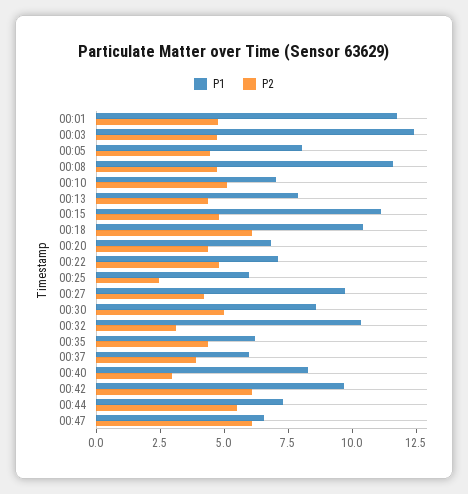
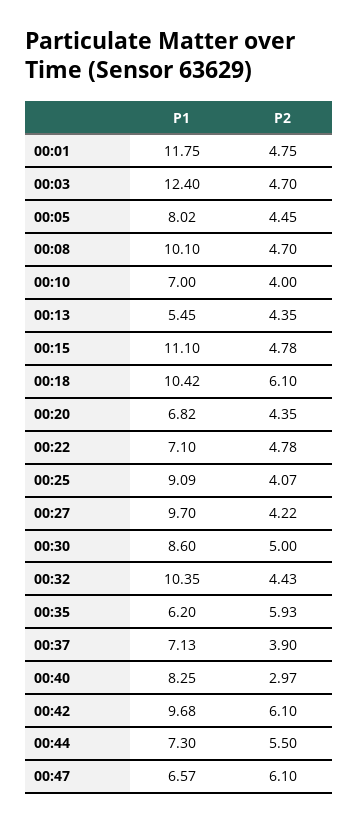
  {
    "P1": {
      "00:01": 11.75,
      "00:03": 12.4,
      "00:05": 8.02,
-     "00:08": 11.5,
+     "00:08": 10.1,
      "00:10": 7,
-     "00:13": 8,
+     "00:13": 5.45,
      "00:15": 11.1,
      "00:18": 10.42,
      "00:20": 6.82,
      "00:22": 7.1,
-     "00:25": 6,
+     "00:25": 9.09,
      "00:27": 9.7,
      "00:30": 8.6,
      "00:32": 10.35,
      "00:35": 6.2,
-     "00:37": 6,
+     "00:37": 7.13,
      "00:40": 8.25,
      "00:42": 9.68,
      "00:44": 7.3,
      "00:47": 6.57
    },
    "P2": {
      "00:01": 4.75,
      "00:03": 4.7,
      "00:05": 4.45,
      "00:08": 4.7,
-     "00:10": 5,
+     "00:10": 4,
      "00:13": 4.35,
      "00:15": 4.78,
      "00:18": 6.1,
      "00:20": 4.35,
      "00:22": 4.78,
-     "00:25": 2.5,
+     "00:25": 4.07,
      "00:27": 4.22,
      "00:30": 5,
-     "00:32": 3,
+     "00:32": 4.43,
-     "00:35": 4.5,
+     "00:35": 5.93,
      "00:37": 3.9,
      "00:40": 2.97,
      "00:42": 6.1,
      "00:44": 5.5,
      "00:47": 6.1
    }
  }

